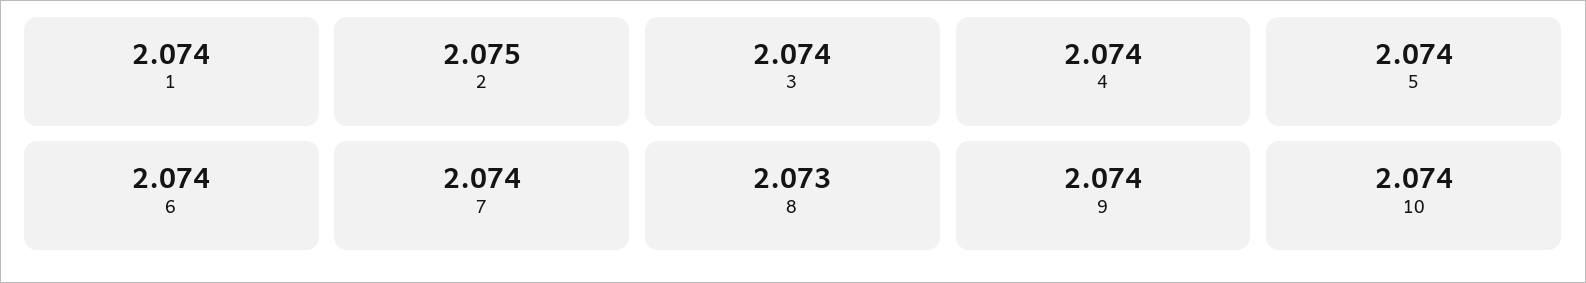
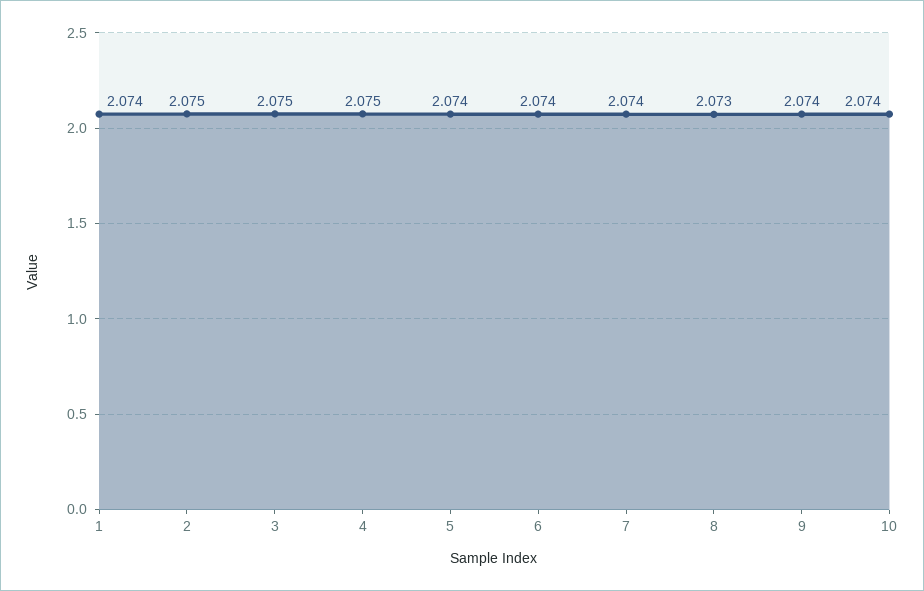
  {
    "1": 2.074,
    "2": 2.075,
-   "3": 2.074,
+   "3": 2.075,
-   "4": 2.074,
+   "4": 2.075,
    "5": 2.074,
    "6": 2.074,
    "7": 2.074,
    "8": 2.073,
    "9": 2.074,
    "10": 2.074
  }

